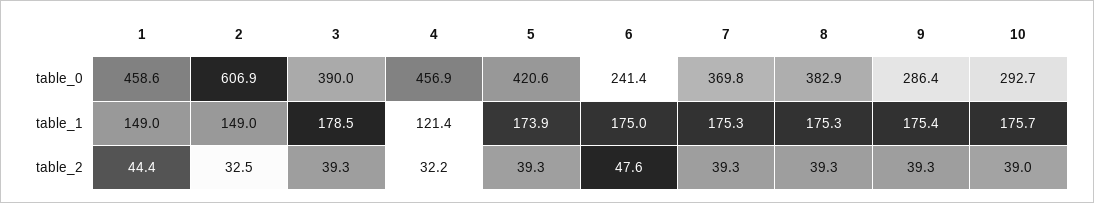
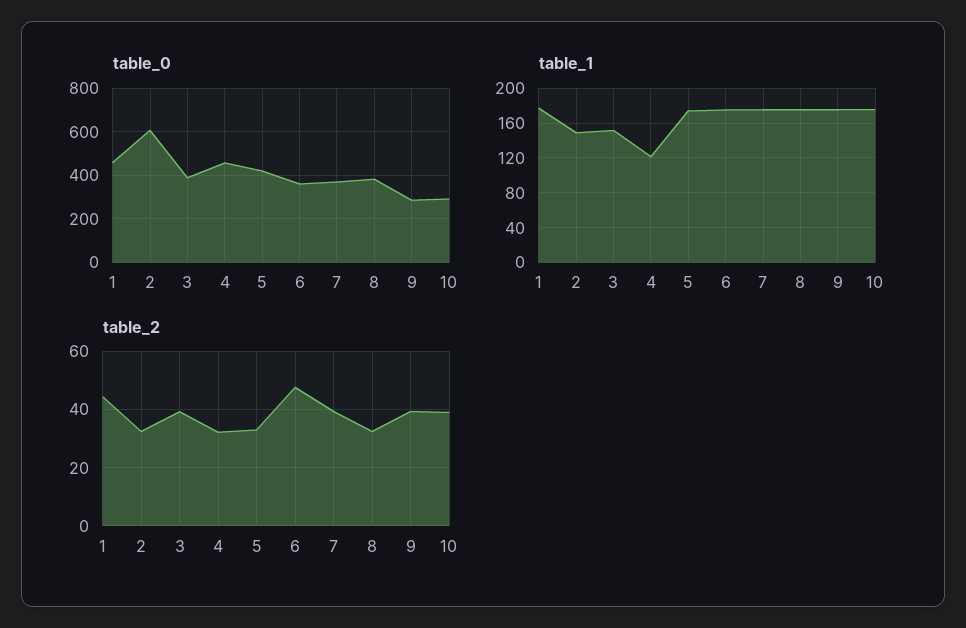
  {
    "table_0": {
      "1": 458.6,
      "2": 606.9,
      "3": 390,
      "4": 456.9,
      "5": 420.6,
-     "6": 241.4,
+     "6": 350,
      "7": 369.8,
      "8": 382.9,
      "9": 286.4,
      "10": 292.7
    },
    "table_1": {
-     "1": 149,
+     "1": 180,
      "2": 149,
-     "3": 178.5,
+     "3": 150,
      "4": 121.4,
      "5": 173.9,
      "6": 175,
      "7": 175.3,
      "8": 175.3,
      "9": 175.4,
      "10": 175.7
    },
    "table_2": {
      "1": 44.4,
      "2": 32.5,
      "3": 39.3,
      "4": 32.2,
-     "5": 39.3,
+     "5": 32.5,
      "6": 47.6,
      "7": 39.3,
-     "8": 39.3,
+     "8": 32.5,
      "9": 39.3,
      "10": 39
    }
  }

